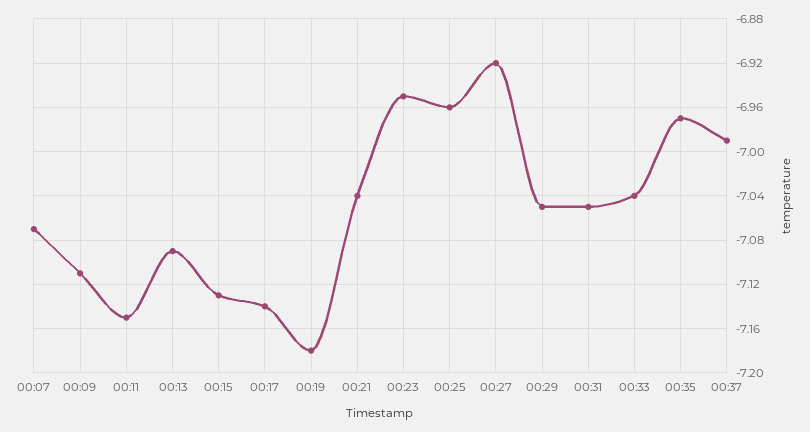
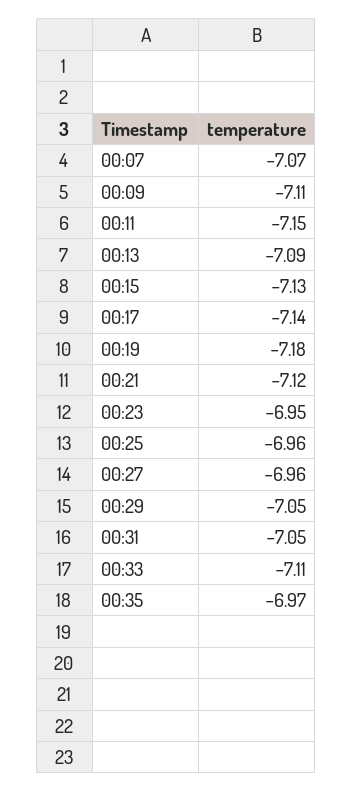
  {
    "00:07": -7.07,
    "00:09": -7.11,
    "00:11": -7.15,
    "00:13": -7.09,
    "00:15": -7.13,
    "00:17": -7.14,
    "00:19": -7.18,
-   "00:21": -7.04,
+   "00:21": -7.12,
    "00:23": -6.95,
    "00:25": -6.96,
-   "00:27": -6.92,
+   "00:27": -6.96,
    "00:29": -7.05,
    "00:31": -7.05,
-   "00:33": -7.04,
+   "00:33": -7.11,
-   "00:35": -6.97,
+   "00:35": -6.97
-   "00:37": -6.99
  }

